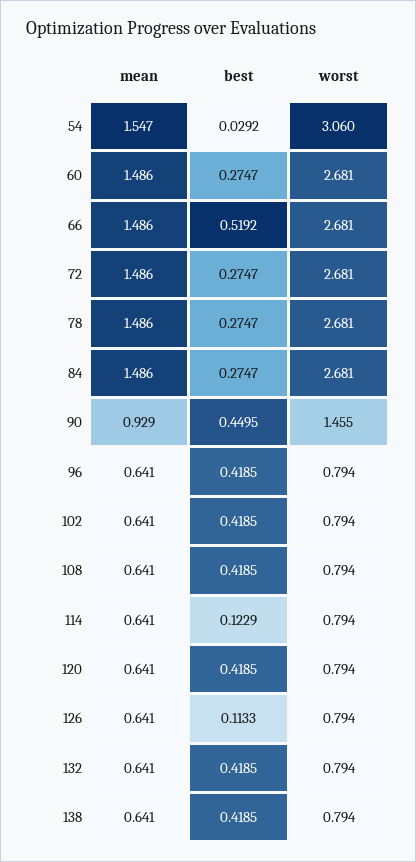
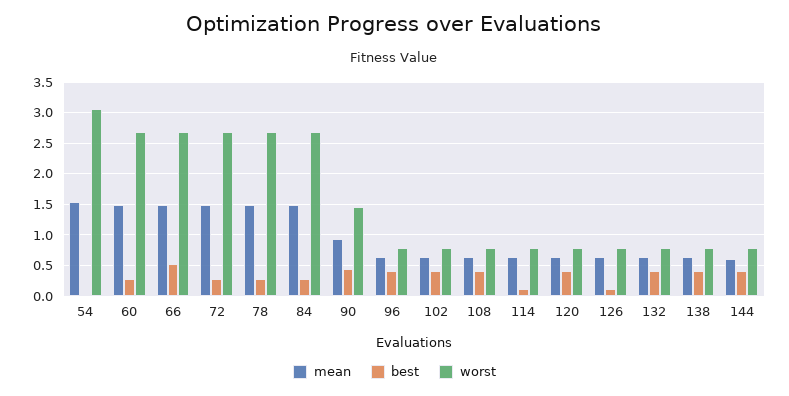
  {
    "mean": {
      "54": 1.547,
      "60": 1.486,
      "66": 1.486,
      "72": 1.486,
      "78": 1.486,
      "84": 1.486,
      "90": 0.929,
      "96": 0.641,
      "102": 0.641,
      "108": 0.641,
      "114": 0.641,
      "120": 0.641,
      "126": 0.641,
      "132": 0.641,
-     "138": 0.641
+     "138": 0.641,
+     "144": 0.6
    },
    "best": {
      "54": 0.0292,
      "60": 0.2747,
      "66": 0.5192,
      "72": 0.2747,
      "78": 0.2747,
      "84": 0.2747,
      "90": 0.4495,
      "96": 0.4185,
      "102": 0.4185,
      "108": 0.4185,
      "114": 0.1229,
      "120": 0.4185,
      "126": 0.1133,
      "132": 0.4185,
-     "138": 0.4185
+     "138": 0.4185,
+     "144": 0.4
    },
    "worst": {
      "54": 3.06,
      "60": 2.681,
      "66": 2.681,
      "72": 2.681,
      "78": 2.681,
      "84": 2.681,
      "90": 1.455,
      "96": 0.794,
      "102": 0.794,
      "108": 0.794,
      "114": 0.794,
      "120": 0.794,
      "126": 0.794,
      "132": 0.794,
-     "138": 0.794
+     "138": 0.794,
+     "144": 0.8
    }
  }

